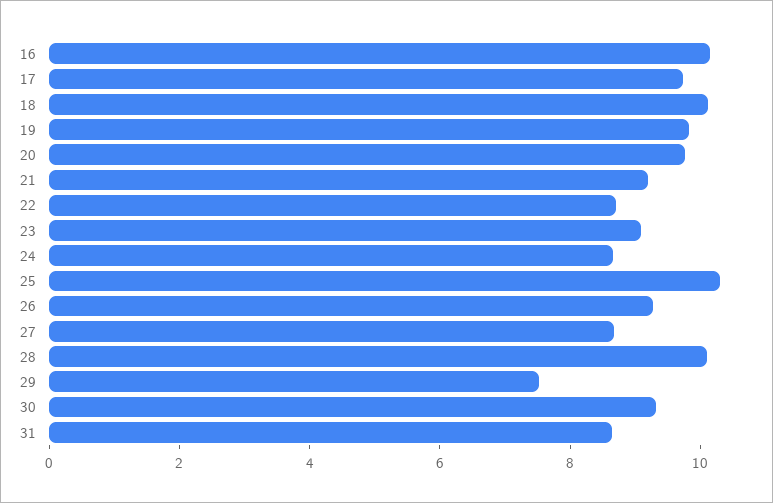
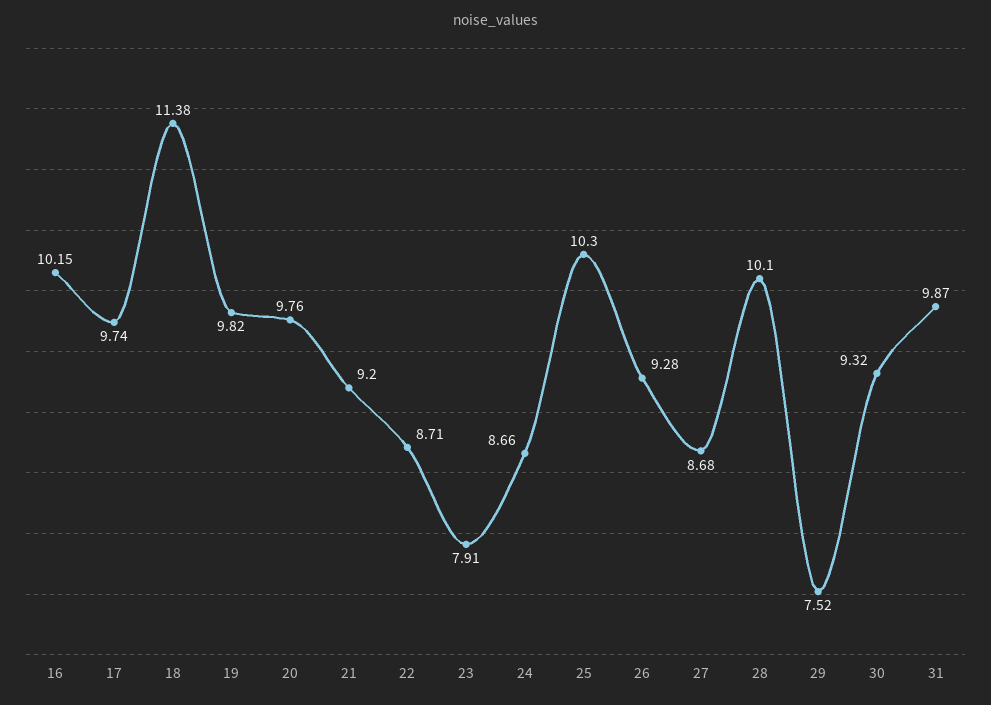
  {
    "16": 10.15,
    "17": 9.74,
-   "18": 10,
+   "18": 11.38,
    "19": 9.82,
    "20": 9.76,
    "21": 9.2,
    "22": 8.71,
-   "23": 9,
+   "23": 7.91,
    "24": 8.66,
    "25": 10.3,
    "26": 9.28,
    "27": 8.68,
    "28": 10.1,
    "29": 7.52,
    "30": 9.32,
-   "31": 8.5
+   "31": 9.87
  }

